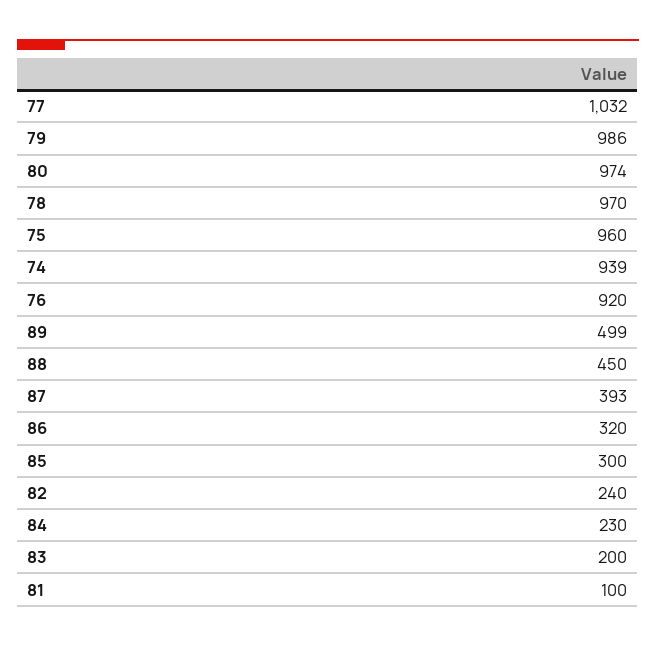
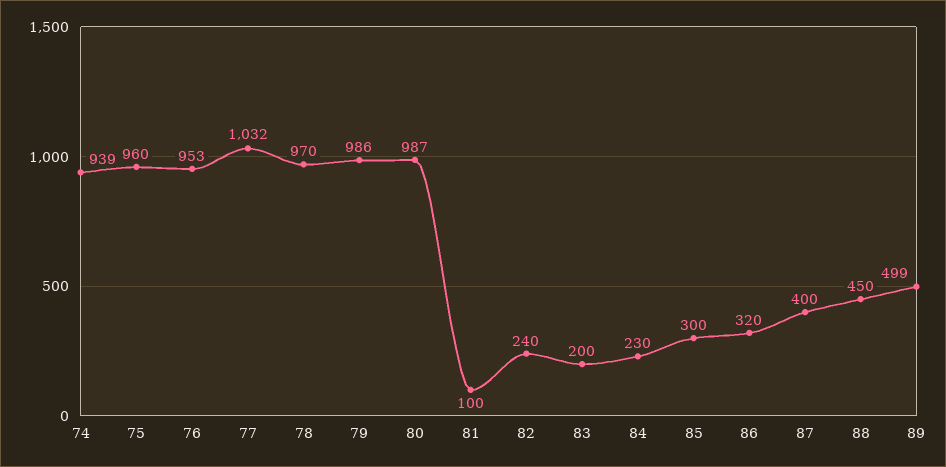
  {
    "77": 1032,
    "79": 986,
-   "80": 974,
+   "80": 987,
    "78": 970,
    "75": 960,
    "74": 939,
-   "76": 920,
+   "76": 953,
    "89": 499,
    "88": 450,
-   "87": 393,
+   "87": 400,
    "86": 320,
    "85": 300,
    "82": 240,
    "84": 230,
    "83": 200,
    "81": 100
  }

